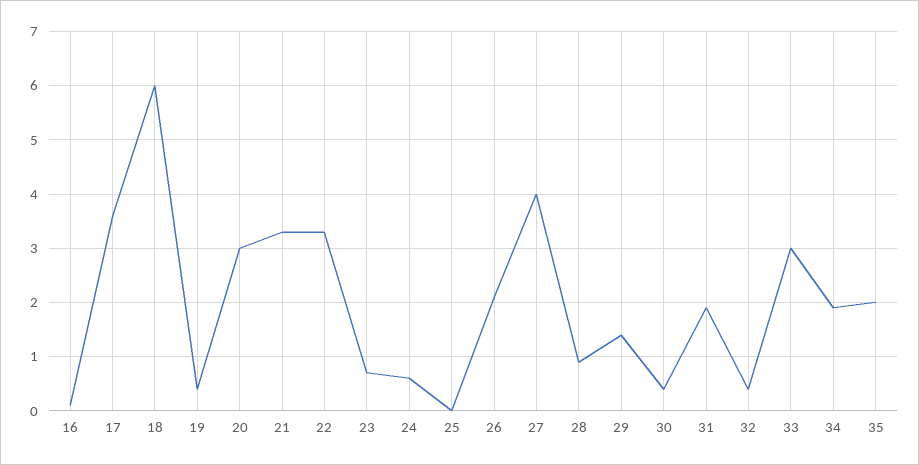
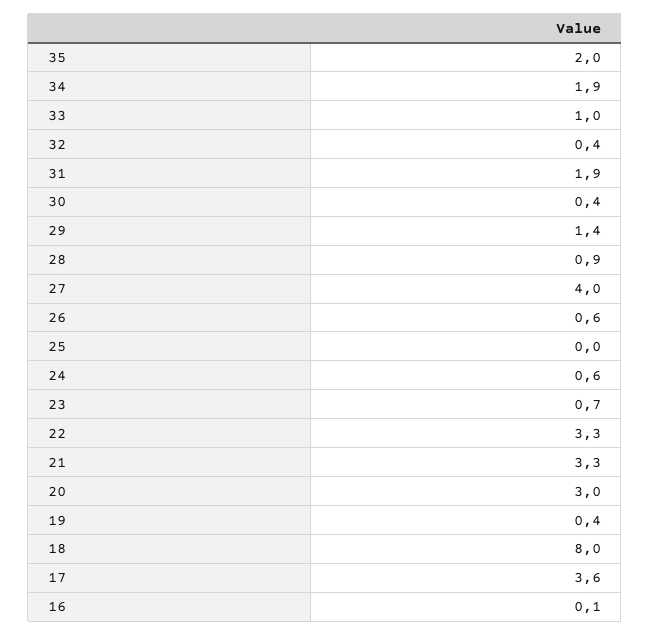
  {
    "16": 0.1,
    "17": 3.6,
-   "18": 6,
+   "18": 8,
    "19": 0.4,
    "20": 3,
    "21": 3.3,
    "22": 3.3,
    "23": 0.7,
    "24": 0.6,
    "25": 0,
-   "26": 2,
+   "26": 0.6,
    "27": 4,
    "28": 0.9,
    "29": 1.4,
    "30": 0.4,
    "31": 1.9,
    "32": 0.4,
-   "33": 3,
+   "33": 1,
    "34": 1.9,
    "35": 2
  }

